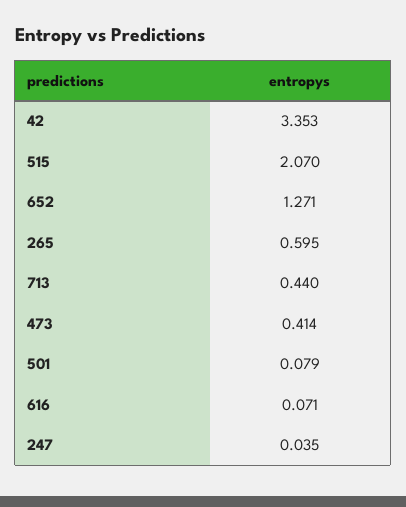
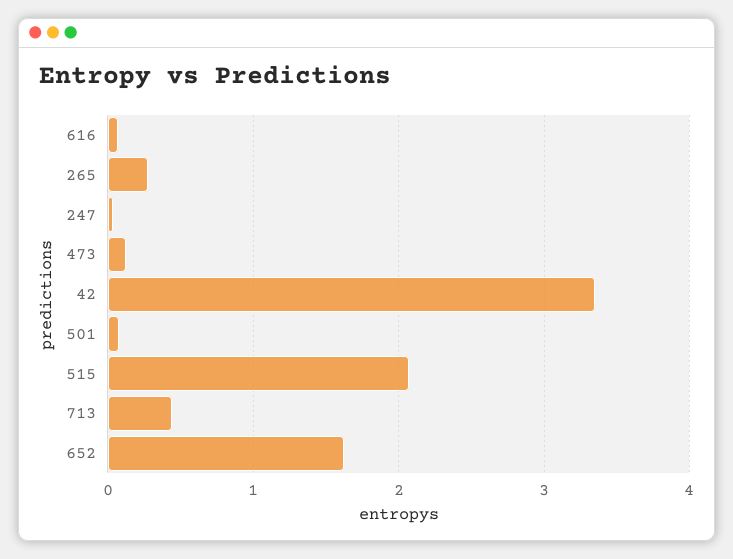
  {
    "42": 3.353,
    "515": 2.07,
-   "652": 1.271,
+   "652": 1.6,
-   "265": 0.595,
+   "265": 0.3,
    "713": 0.44,
-   "473": 0.414,
+   "473": 0.1,
    "501": 0.079,
    "616": 0.071,
    "247": 0.035
  }

